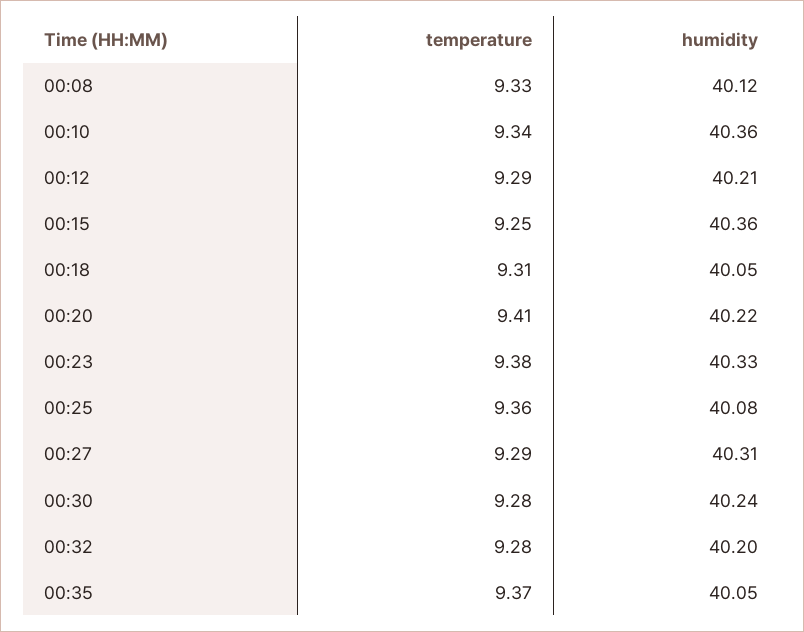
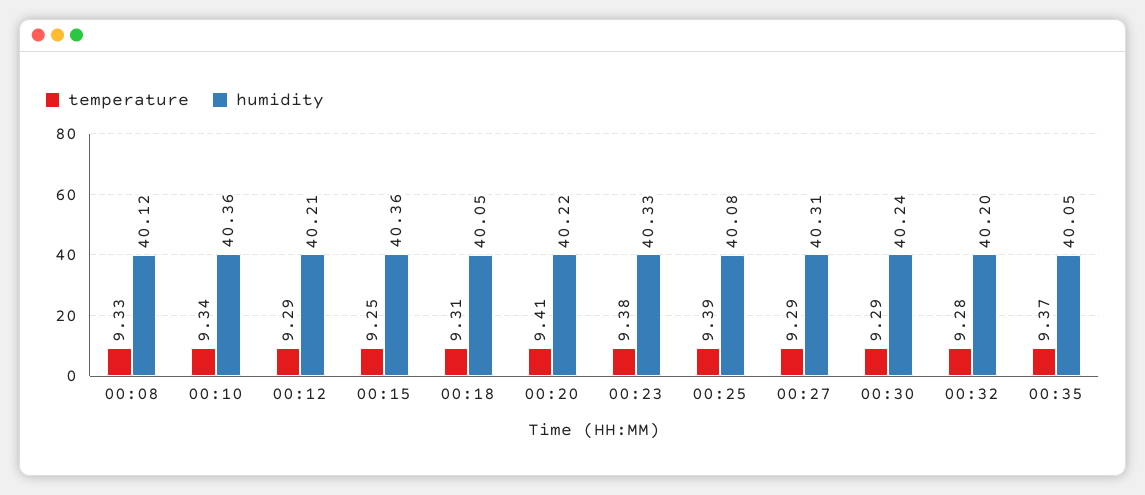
  {
    "temperature": {
      "00:08": 9.33,
      "00:10": 9.34,
      "00:12": 9.29,
      "00:15": 9.25,
      "00:18": 9.31,
      "00:20": 9.41,
      "00:23": 9.38,
-     "00:25": 9.36,
+     "00:25": 9.39,
      "00:27": 9.29,
-     "00:30": 9.28,
+     "00:30": 9.29,
      "00:32": 9.28,
      "00:35": 9.37
    },
    "humidity": {
      "00:08": 40.12,
      "00:10": 40.36,
      "00:12": 40.21,
      "00:15": 40.36,
      "00:18": 40.05,
      "00:20": 40.22,
      "00:23": 40.33,
      "00:25": 40.08,
      "00:27": 40.31,
      "00:30": 40.24,
      "00:32": 40.2,
      "00:35": 40.05
    }
  }

